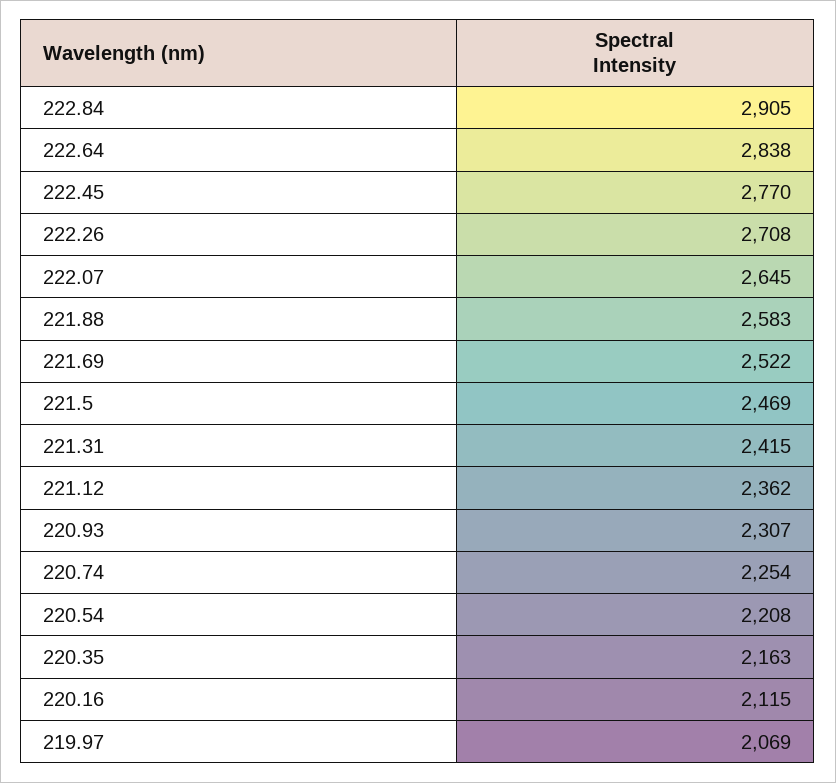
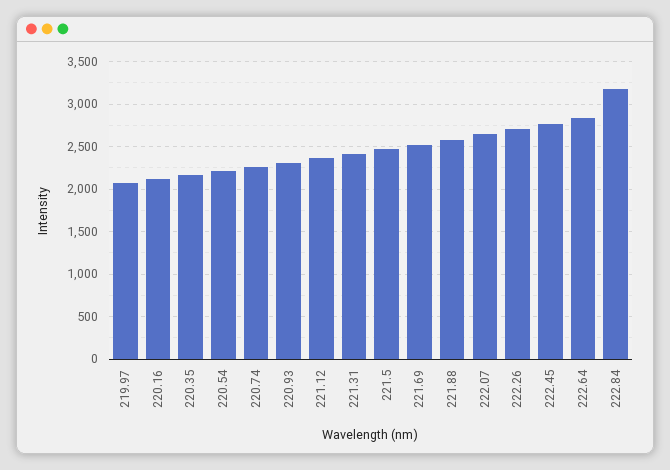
  {
-   "222.84": 2905,
+   "222.84": 3200,
    "222.64": 2838,
    "222.45": 2770,
    "222.26": 2708,
    "222.07": 2645,
    "221.88": 2583,
    "221.69": 2522,
    "221.5": 2469,
    "221.31": 2415,
    "221.12": 2362,
    "220.93": 2307,
    "220.74": 2254,
    "220.54": 2208,
    "220.35": 2163,
    "220.16": 2115,
    "219.97": 2069
  }

